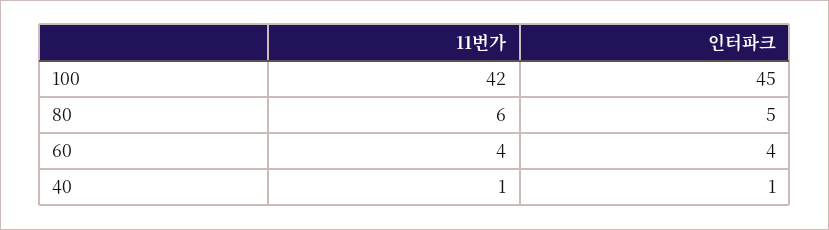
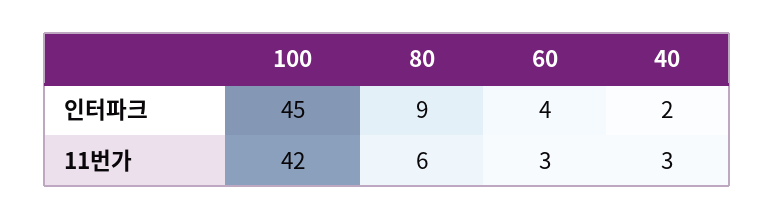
  {
    "11번가": {
      "100": 42,
      "80": 6,
-     "60": 4,
+     "60": 3,
-     "40": 1
+     "40": 3
    },
    "인터파크": {
      "100": 45,
-     "80": 5,
+     "80": 9,
      "60": 4,
-     "40": 1
+     "40": 2
    }
  }

